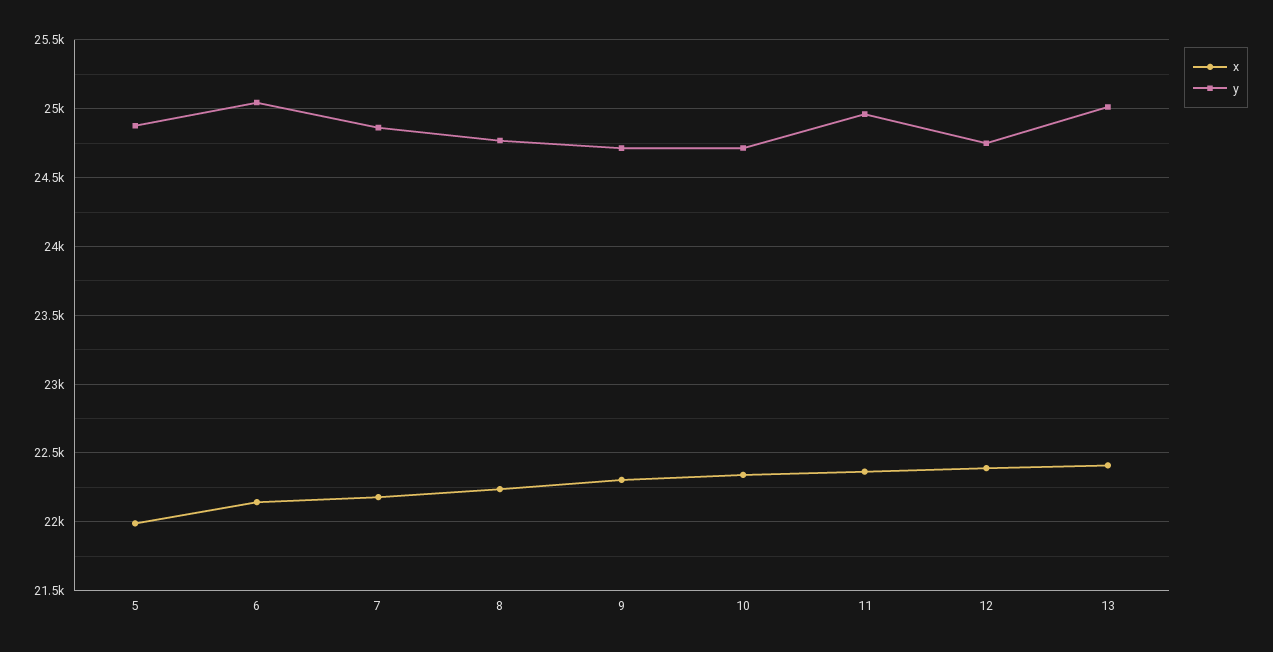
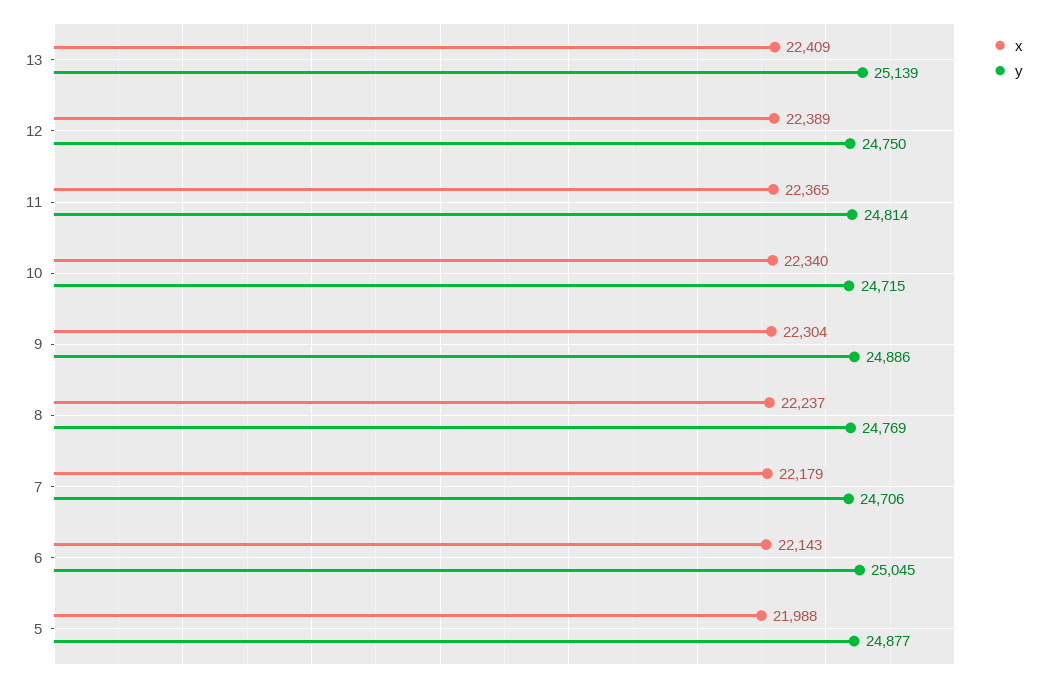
  {
    "x": {
      "5": 21988,
      "6": 22143,
      "7": 22179,
      "8": 22237,
      "9": 22304,
      "10": 22340,
      "11": 22365,
      "12": 22389,
      "13": 22409
    },
    "y": {
      "5": 24877,
      "6": 25045,
-     "7": 24850,
+     "7": 24706,
      "8": 24769,
-     "9": 24700,
+     "9": 24886,
      "10": 24715,
-     "11": 24950,
+     "11": 24814,
      "12": 24750,
-     "13": 25000
+     "13": 25139
    }
  }

